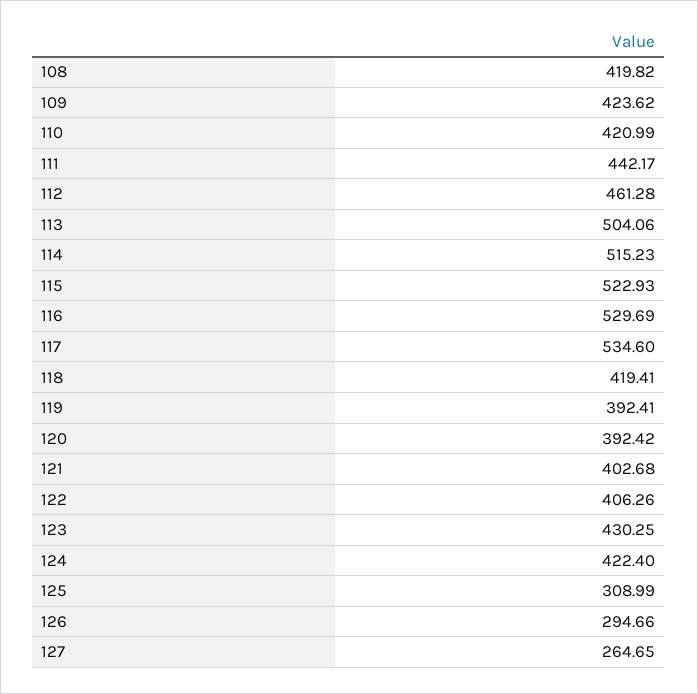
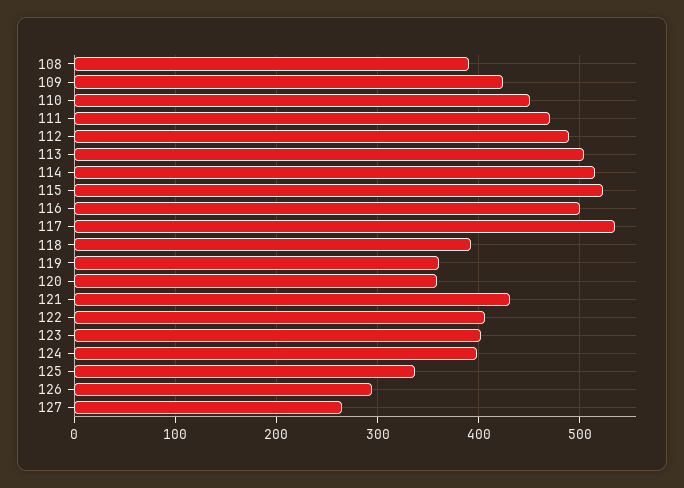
  {
-   "108": 419.82,
+   "108": 390,
    "109": 423.62,
-   "110": 420.99,
+   "110": 450,
-   "111": 442.17,
+   "111": 470,
-   "112": 461.28,
+   "112": 490,
    "113": 504.06,
    "114": 515.23,
    "115": 522.93,
-   "116": 529.69,
+   "116": 500,
    "117": 534.6,
-   "118": 419.41,
+   "118": 390,
-   "119": 392.41,
+   "119": 360,
-   "120": 392.42,
+   "120": 360,
-   "121": 402.68,
+   "121": 430,
    "122": 406.26,
-   "123": 430.25,
+   "123": 400,
-   "124": 422.4,
+   "124": 400,
-   "125": 308.99,
+   "125": 340,
    "126": 294.66,
    "127": 264.65
  }

